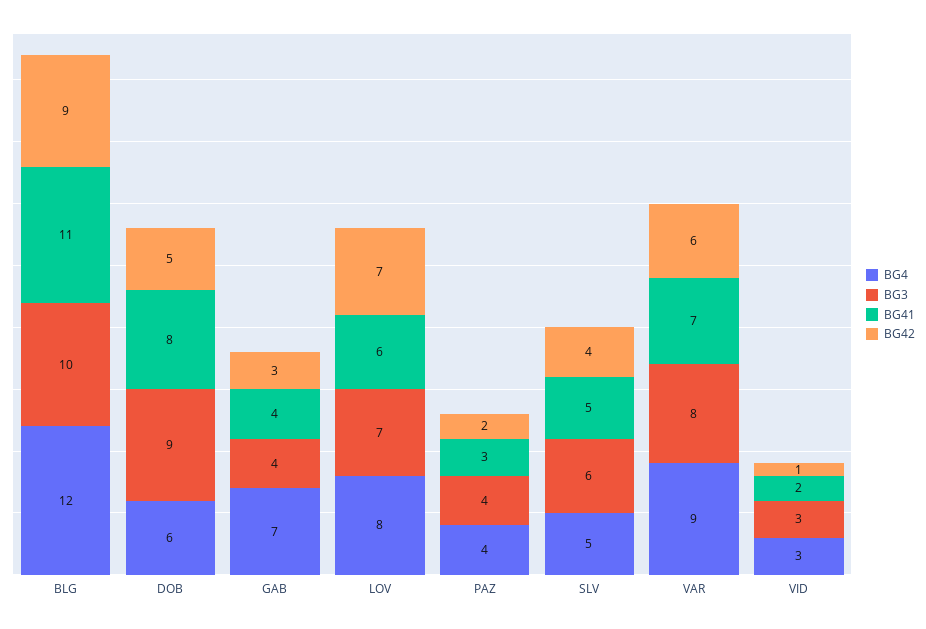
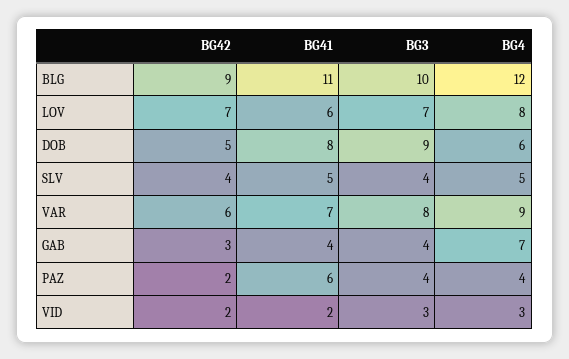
  {
    "BG4": {
      "BLG": 12,
      "DOB": 6,
      "GAB": 7,
      "LOV": 8,
      "PAZ": 4,
      "SLV": 5,
      "VAR": 9,
      "VID": 3
    },
    "BG3": {
      "BLG": 10,
      "DOB": 9,
      "GAB": 4,
      "LOV": 7,
      "PAZ": 4,
-     "SLV": 6,
+     "SLV": 4,
      "VAR": 8,
      "VID": 3
    },
    "BG41": {
      "BLG": 11,
      "DOB": 8,
      "GAB": 4,
      "LOV": 6,
-     "PAZ": 3,
+     "PAZ": 6,
      "SLV": 5,
      "VAR": 7,
      "VID": 2
    },
    "BG42": {
      "BLG": 9,
      "DOB": 5,
      "GAB": 3,
      "LOV": 7,
      "PAZ": 2,
      "SLV": 4,
      "VAR": 6,
-     "VID": 1
+     "VID": 2
    }
  }

